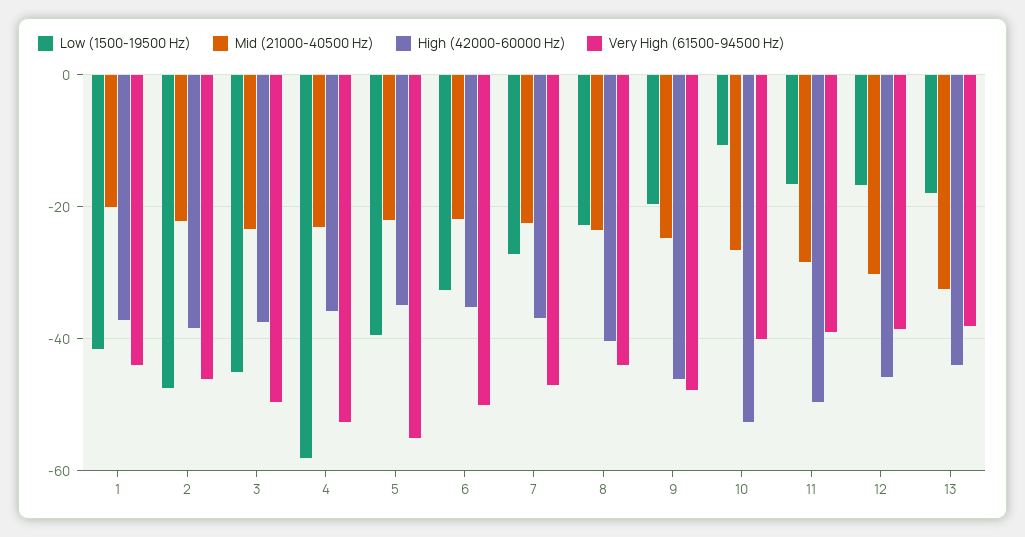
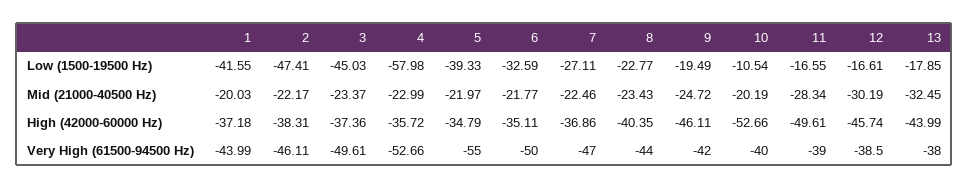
  {
    "Low (1500-19500 Hz)": {
      "1": -41.55,
      "2": -47.41,
      "3": -45.03,
      "4": -57.98,
      "5": -39.33,
      "6": -32.59,
      "7": -27.11,
      "8": -22.77,
      "9": -19.49,
      "10": -10.54,
      "11": -16.55,
      "12": -16.61,
      "13": -17.85
    },
    "Mid (21000-40500 Hz)": {
      "1": -20.03,
      "2": -22.17,
      "3": -23.37,
      "4": -22.99,
      "5": -21.97,
      "6": -21.77,
      "7": -22.46,
      "8": -23.43,
      "9": -24.72,
-     "10": -26,
+     "10": -20.19,
      "11": -28.34,
      "12": -30.19,
      "13": -32.45
    },
    "High (42000-60000 Hz)": {
      "1": -37.18,
      "2": -38.31,
      "3": -37.36,
      "4": -35.72,
      "5": -34.79,
      "6": -35.11,
      "7": -36.86,
      "8": -40.35,
      "9": -46.11,
      "10": -52.66,
      "11": -49.61,
      "12": -45.74,
      "13": -43.99
    },
    "Very High (61500-94500 Hz)": {
      "1": -43.99,
      "2": -46.11,
      "3": -49.61,
      "4": -52.66,
      "5": -55,
      "6": -50,
      "7": -47,
      "8": -44,
-     "9": -48,
+     "9": -42,
      "10": -40,
      "11": -39,
      "12": -38.5,
      "13": -38
    }
  }

